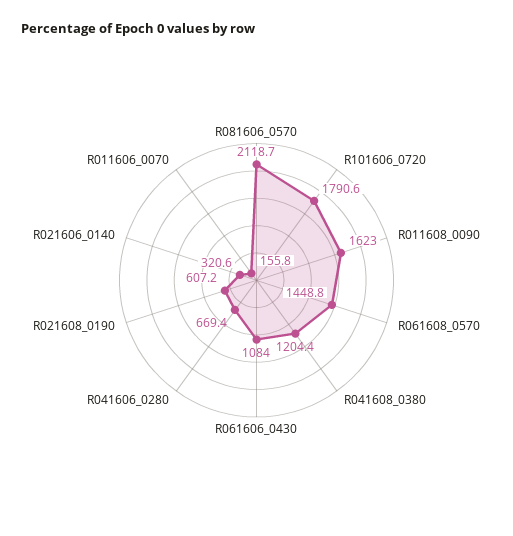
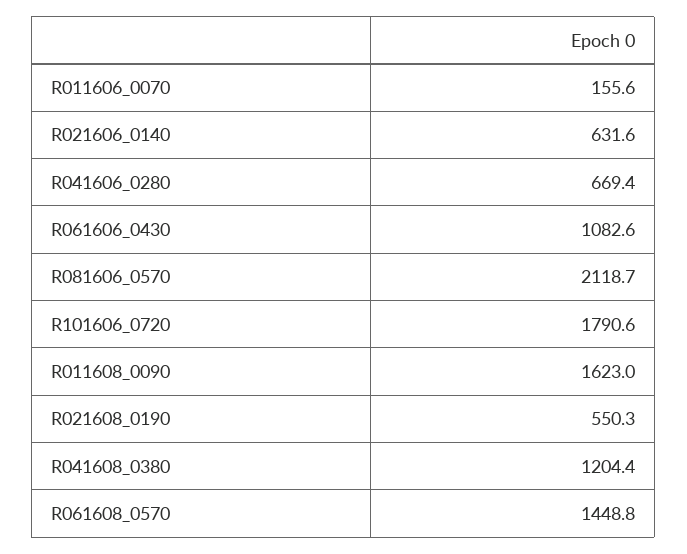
  {
    "R081606_0570": 2118.7,
    "R101606_0720": 1790.6,
    "R011608_0090": 1623,
    "R061608_0570": 1448.8,
    "R041608_0380": 1204.4,
-   "R061606_0430": 1084,
+   "R061606_0430": 1082.6,
    "R041606_0280": 669.4,
-   "R021608_0190": 607.2,
+   "R021608_0190": 550.3,
-   "R021606_0140": 320.6,
+   "R021606_0140": 631.6,
-   "R011606_0070": 155.8
+   "R011606_0070": 155.6
  }

